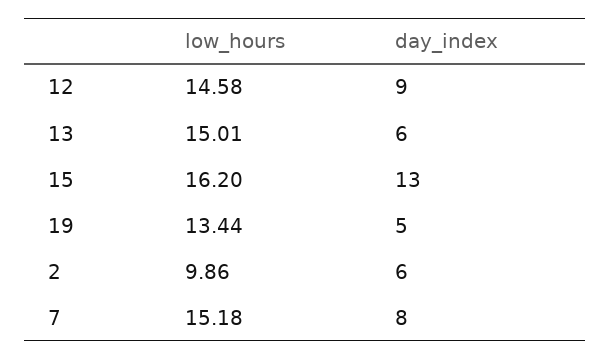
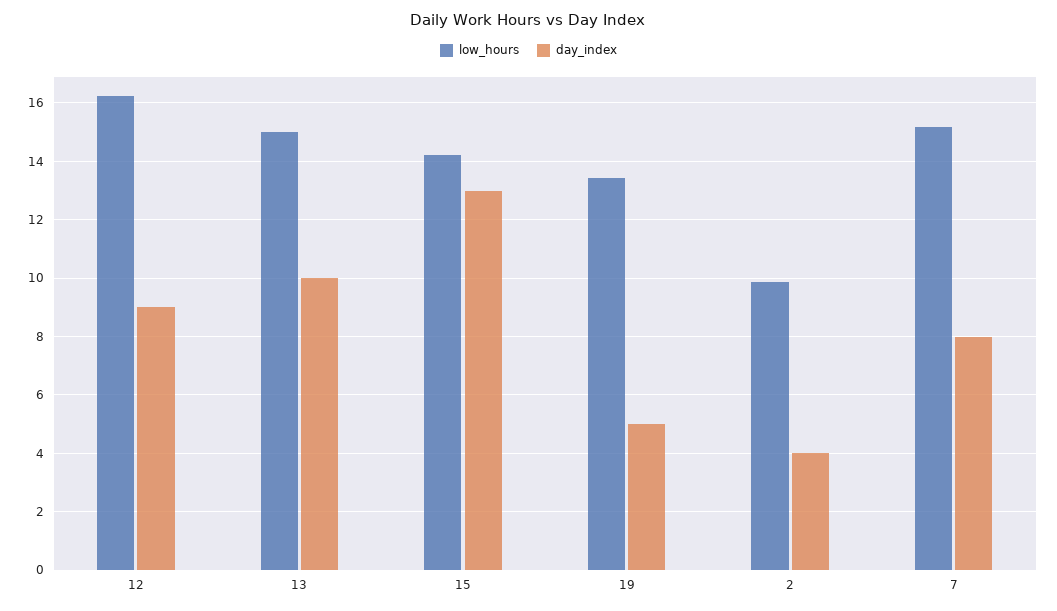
  {
    "low_hours": {
-     "12": 14.58,
+     "12": 16.25,
      "13": 15.01,
-     "15": 16.2,
+     "15": 14.25,
      "19": 13.44,
      "2": 9.86,
      "7": 15.18
    },
    "day_index": {
      "12": 9,
-     "13": 6,
+     "13": 10,
      "15": 13,
      "19": 5,
-     "2": 6,
+     "2": 4,
      "7": 8
    }
  }

